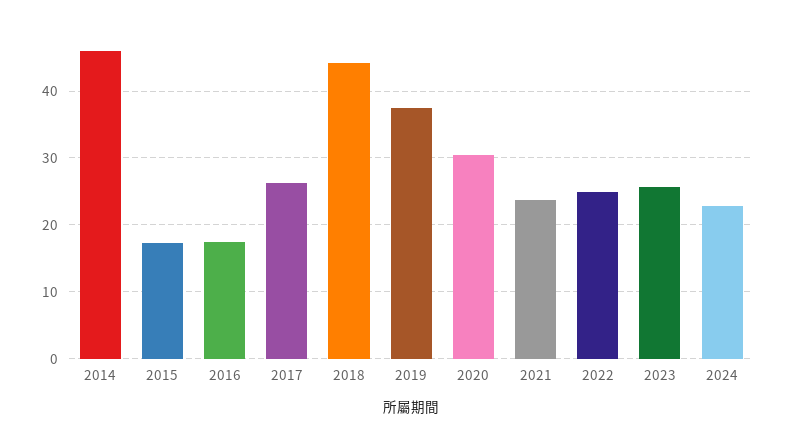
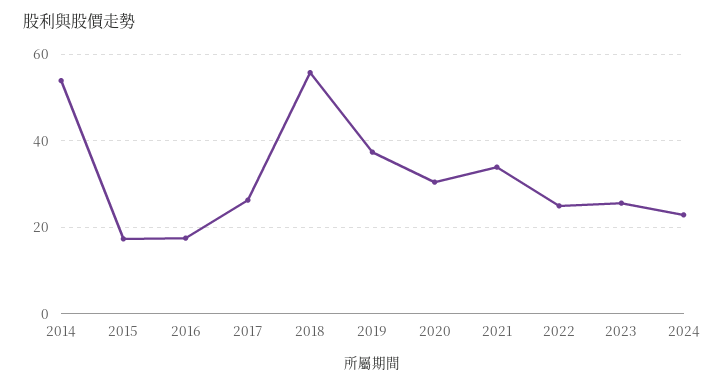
  {
-   "2014": 46,
+   "2014": 54,
    "2015": 17,
    "2016": 18,
    "2017": 26,
-   "2018": 44,
+   "2018": 56,
    "2019": 37,
    "2020": 30,
-   "2021": 24,
+   "2021": 34,
    "2022": 25,
    "2023": 26,
    "2024": 23
  }

